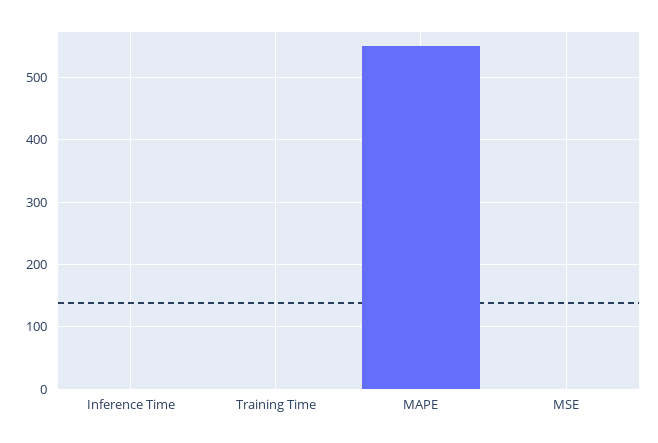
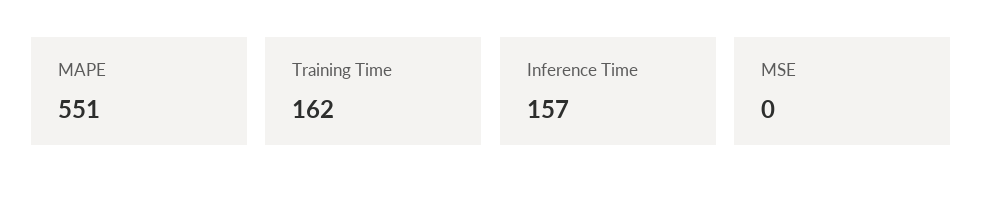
  {
-   "Inference Time": 0,
+   "Inference Time": 157,
-   "Training Time": 0,
+   "Training Time": 162,
    "MAPE": 551,
    "MSE": 0
  }

